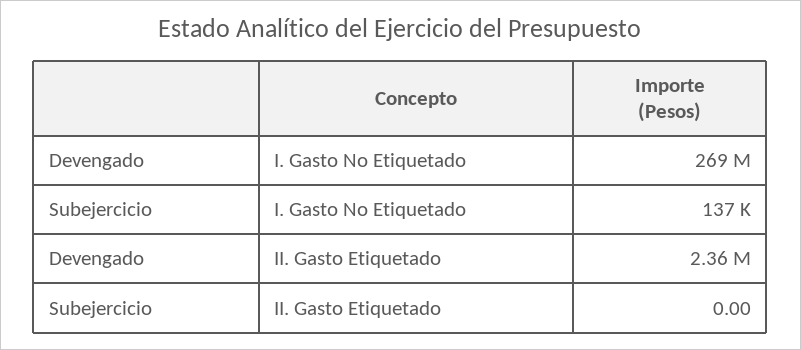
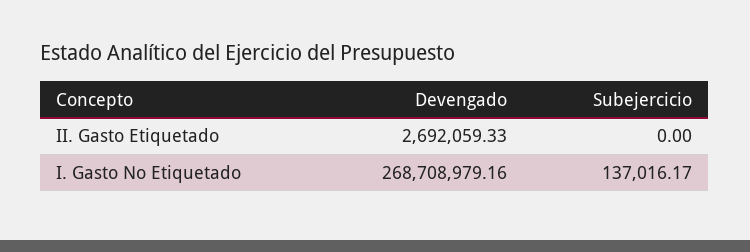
  {
    "Devengado": {
      "I. Gasto No Etiquetado": 268708979.16,
-     "II. Gasto Etiquetado": 2360000
+     "II. Gasto Etiquetado": 2692059.33
    },
    "Subejercicio": {
      "I. Gasto No Etiquetado": 137016.17,
      "II. Gasto Etiquetado": 0
    }
  }

